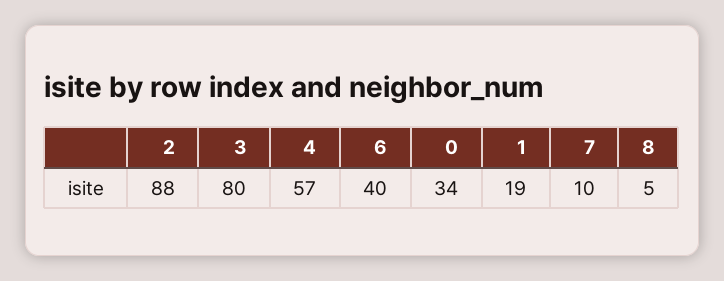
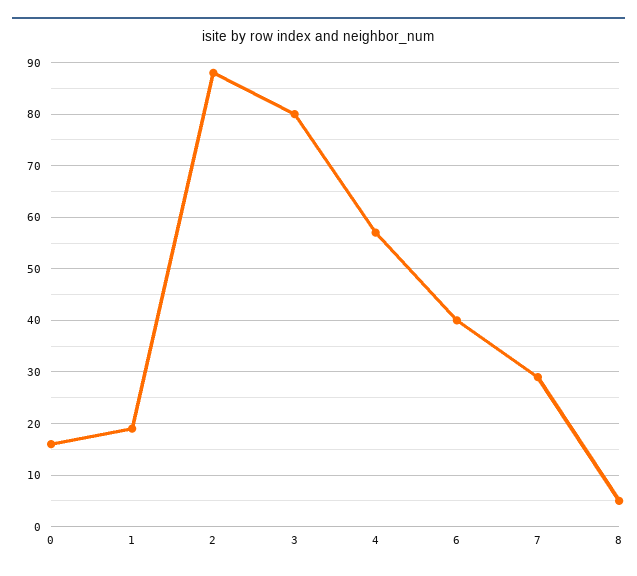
  {
    "2": 88,
    "3": 80,
    "4": 57,
    "6": 40,
-   "0": 34,
+   "0": 15,
    "1": 19,
-   "7": 10,
+   "7": 30,
    "8": 5
  }

